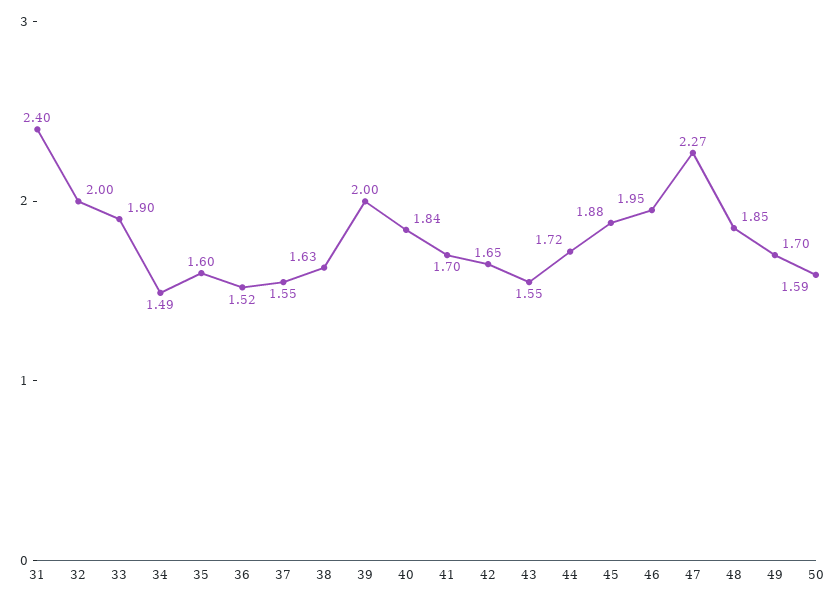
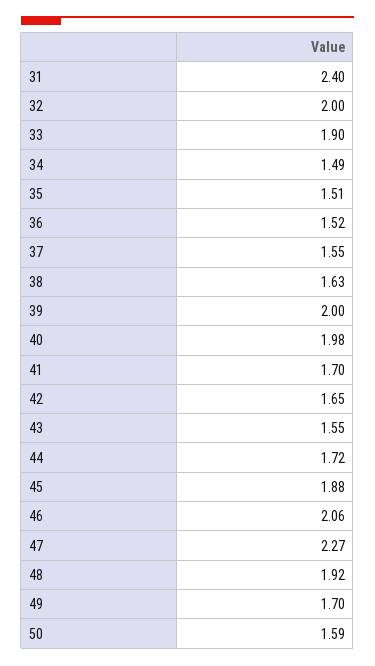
  {
    "31": 2.4,
    "32": 2,
    "33": 1.9,
    "34": 1.49,
-   "35": 1.6,
+   "35": 1.51,
    "36": 1.52,
    "37": 1.55,
    "38": 1.63,
    "39": 2,
-   "40": 1.84,
+   "40": 1.98,
    "41": 1.7,
    "42": 1.65,
    "43": 1.55,
    "44": 1.72,
    "45": 1.88,
-   "46": 1.95,
+   "46": 2.06,
    "47": 2.27,
-   "48": 1.85,
+   "48": 1.92,
    "49": 1.7,
    "50": 1.59
  }

